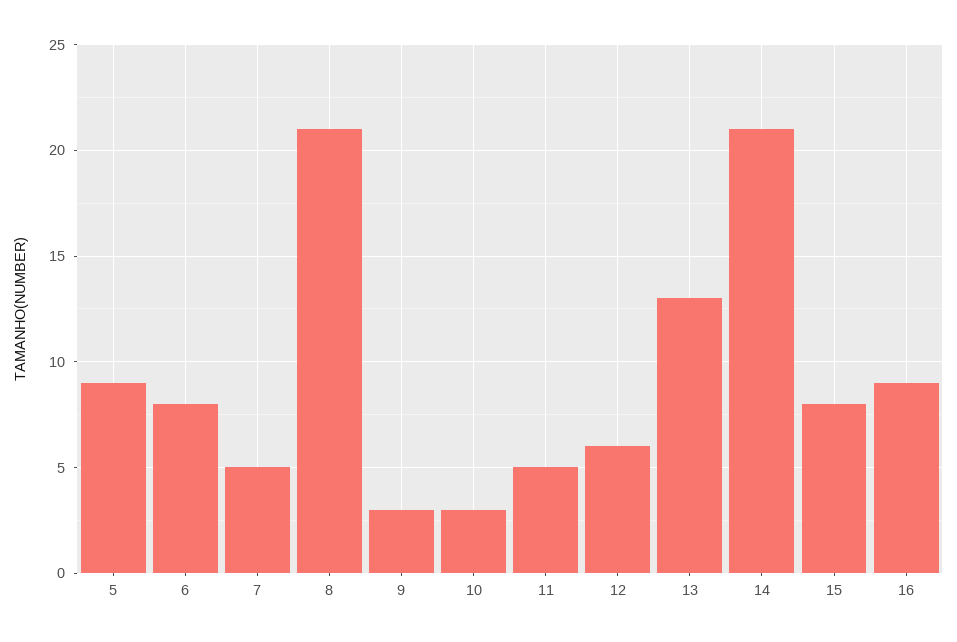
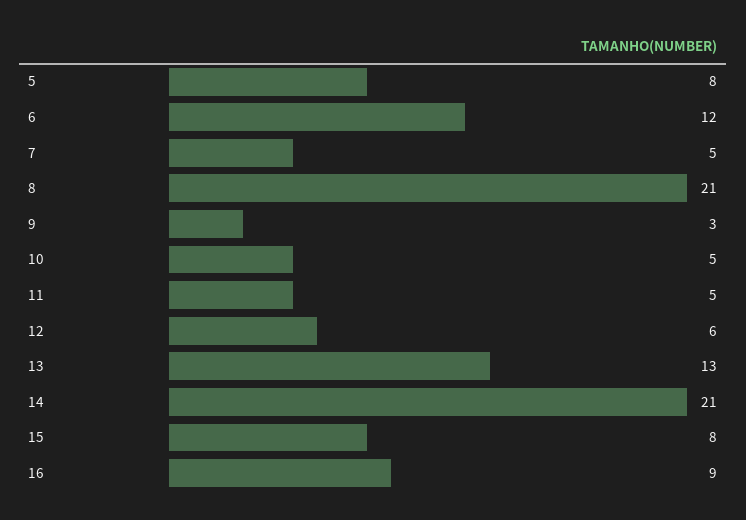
  {
-   "5": 9,
+   "5": 8,
-   "6": 8,
+   "6": 12,
    "7": 5,
    "8": 21,
    "9": 3,
-   "10": 3,
+   "10": 5,
    "11": 5,
    "12": 6,
    "13": 13,
    "14": 21,
    "15": 8,
    "16": 9
  }

